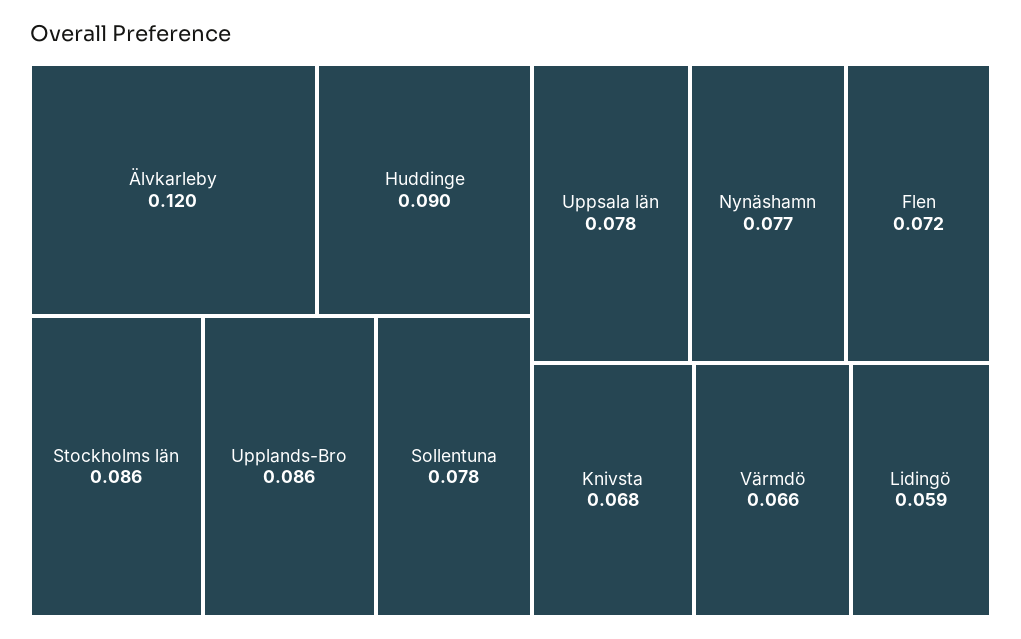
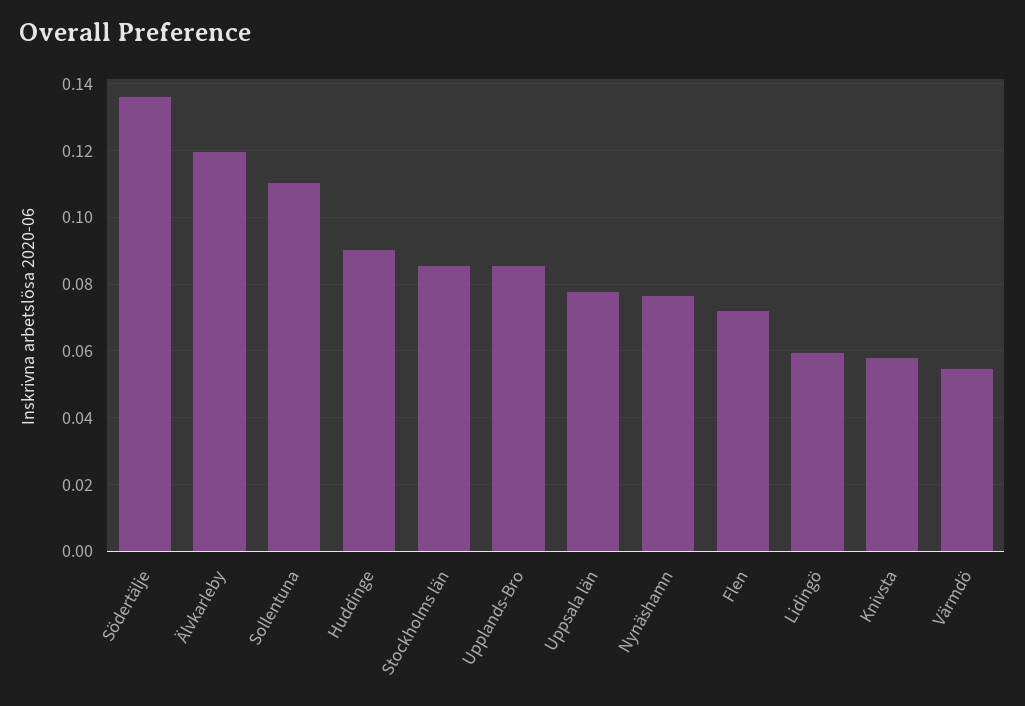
  {
    "Älvkarleby": 0.12,
    "Huddinge": 0.09,
    "Stockholms län": 0.086,
    "Upplands-Bro": 0.086,
-   "Sollentuna": 0.078,
+   "Sollentuna": 0.11,
    "Uppsala län": 0.078,
    "Nynäshamn": 0.077,
    "Flen": 0.072,
-   "Knivsta": 0.068,
+   "Knivsta": 0.058,
-   "Värmdö": 0.066,
+   "Värmdö": 0.054,
-   "Lidingö": 0.059
+   "Lidingö": 0.059,
+   "Södertälje": 0.136
  }

